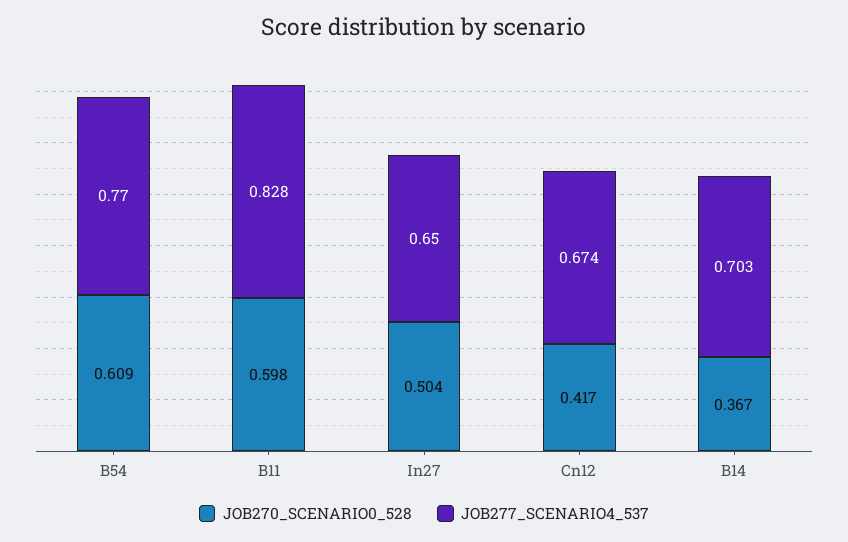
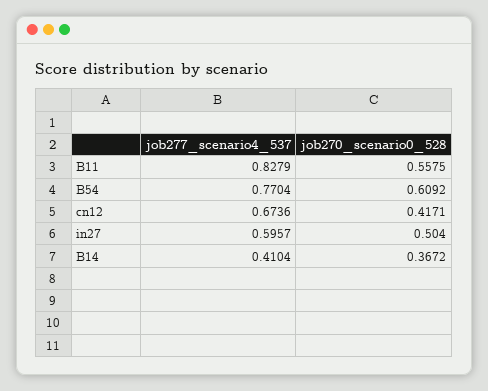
  {
    "JOB270_SCENARIO0_528": {
      "B54": 0.6092,
-     "B11": 0.598,
+     "B11": 0.5575,
      "In27": 0.504,
      "Cn12": 0.4171,
      "B14": 0.3672
    },
    "JOB277_SCENARIO4_537": {
      "B54": 0.7704,
      "B11": 0.8279,
-     "In27": 0.65,
+     "In27": 0.5957,
      "Cn12": 0.6736,
-     "B14": 0.703
+     "B14": 0.4104
    }
  }

